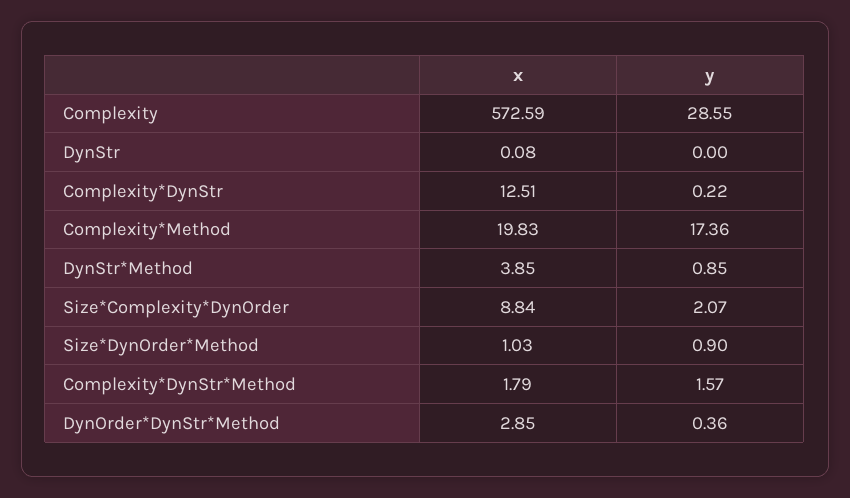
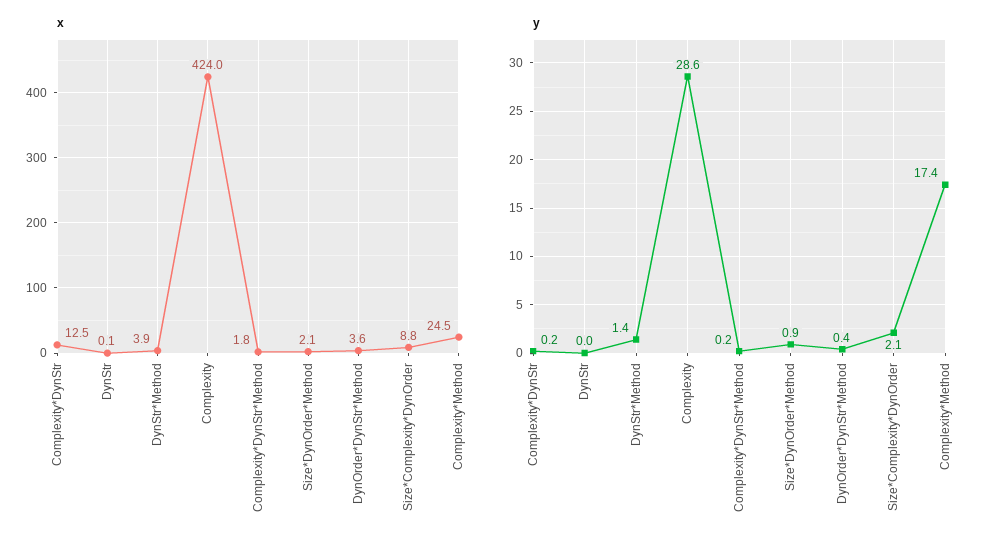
  {
    "x": {
-     "Complexity": 572.59,
+     "Complexity": 424,
      "DynStr": 0.08,
      "Complexity*DynStr": 12.51,
-     "Complexity*Method": 19.83,
+     "Complexity*Method": 24.5,
      "DynStr*Method": 3.85,
      "Size*Complexity*DynOrder": 8.84,
-     "Size*DynOrder*Method": 1.03,
+     "Size*DynOrder*Method": 2.1,
      "Complexity*DynStr*Method": 1.79,
-     "DynOrder*DynStr*Method": 2.85
+     "DynOrder*DynStr*Method": 3.6
    },
    "y": {
      "Complexity": 28.55,
      "DynStr": 0,
      "Complexity*DynStr": 0.22,
      "Complexity*Method": 17.36,
-     "DynStr*Method": 0.85,
+     "DynStr*Method": 1.4,
      "Size*Complexity*DynOrder": 2.07,
      "Size*DynOrder*Method": 0.9,
-     "Complexity*DynStr*Method": 1.57,
+     "Complexity*DynStr*Method": 0.2,
      "DynOrder*DynStr*Method": 0.36
    }
  }

